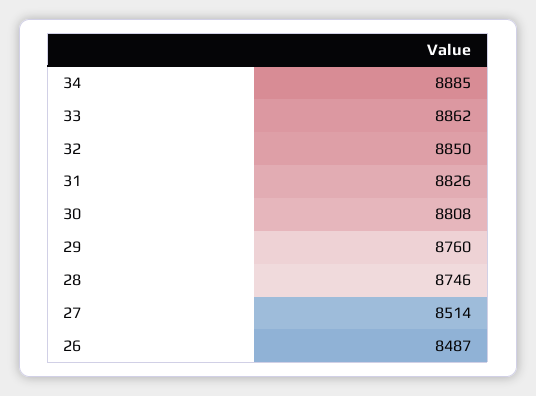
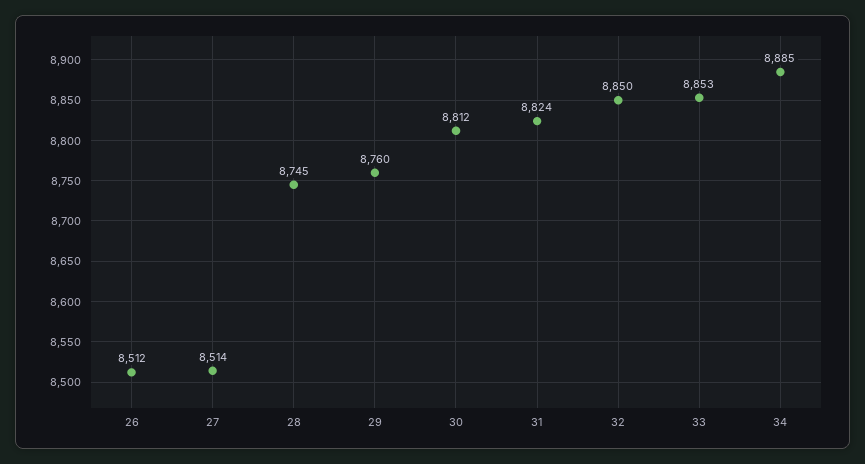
  {
    "34": 8885,
-   "33": 8862,
+   "33": 8853,
    "32": 8850,
-   "31": 8826,
+   "31": 8824,
-   "30": 8808,
+   "30": 8812,
    "29": 8760,
-   "28": 8746,
+   "28": 8745,
    "27": 8514,
-   "26": 8487
+   "26": 8512
  }

